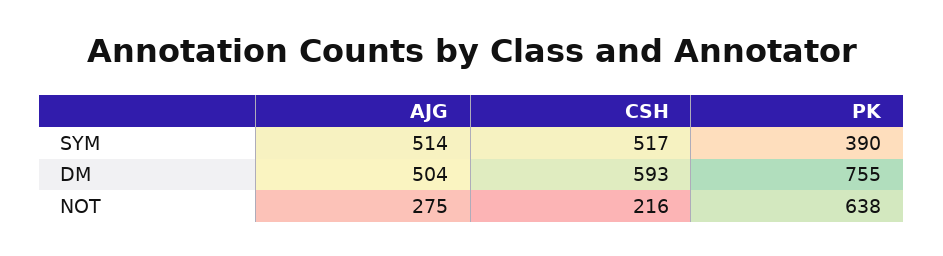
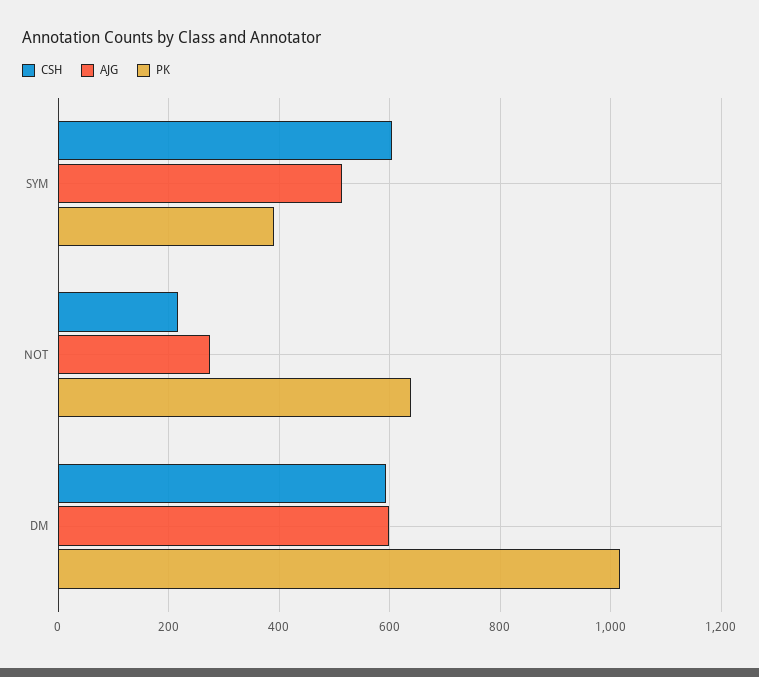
  {
    "AJG": {
      "SYM": 514,
-     "DM": 504,
+     "DM": 600,
      "NOT": 275
    },
    "CSH": {
-     "SYM": 517,
+     "SYM": 600,
      "DM": 593,
      "NOT": 216
    },
    "PK": {
      "SYM": 390,
-     "DM": 755,
+     "DM": 1020,
      "NOT": 638
    }
  }

